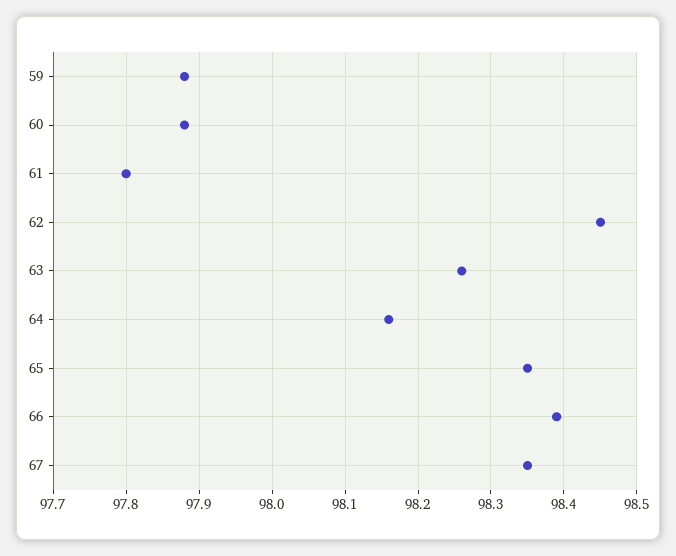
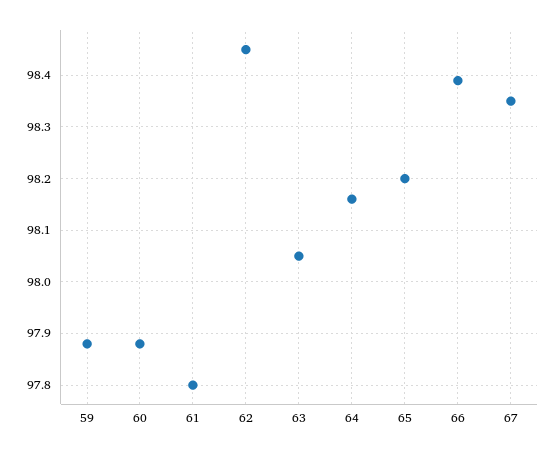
  {
    "59": 97.88,
    "60": 97.88,
    "61": 97.8,
    "62": 98.45,
-   "63": 98.26,
+   "63": 98.05,
    "64": 98.16,
-   "65": 98.35,
+   "65": 98.2,
    "66": 98.39,
    "67": 98.35
  }

